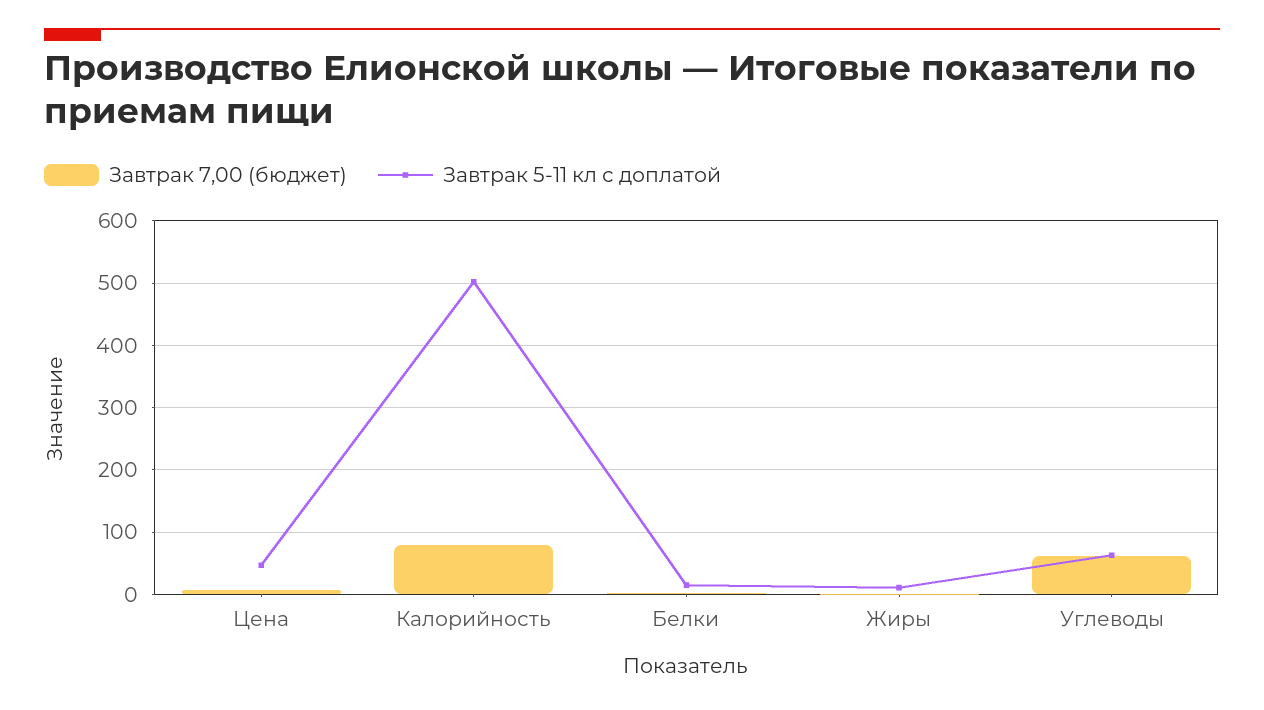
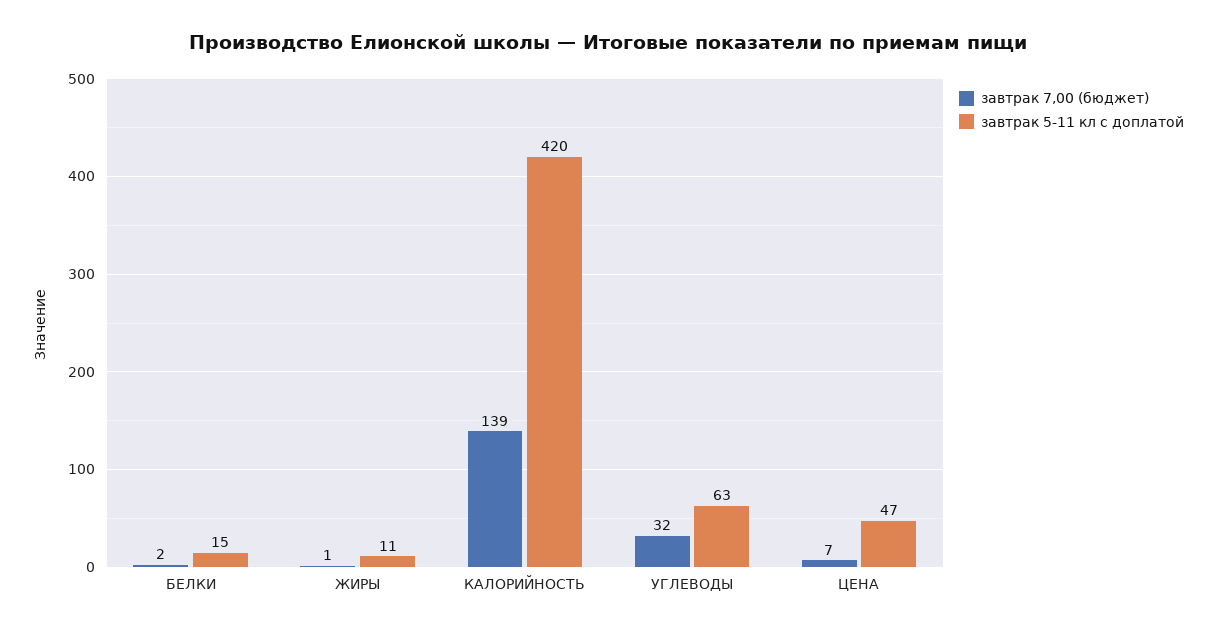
  {
    "Завтрак 7,00 (бюджет)": {
      "Цена": 7,
-     "Калорийность": 80,
+     "Калорийность": 139,
      "Белки": 2,
      "Жиры": 1,
-     "Углеводы": 60
+     "Углеводы": 32
    },
    "Завтрак 5-11 кл с доплатой": {
      "Цена": 47,
-     "Калорийность": 500,
+     "Калорийность": 420,
      "Белки": 15,
      "Жиры": 11,
      "Углеводы": 63
    }
  }

